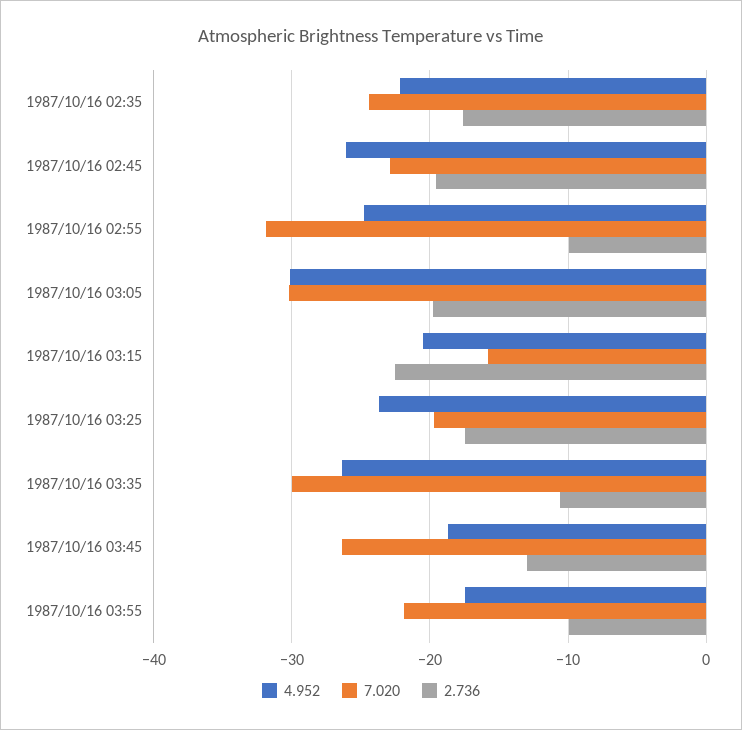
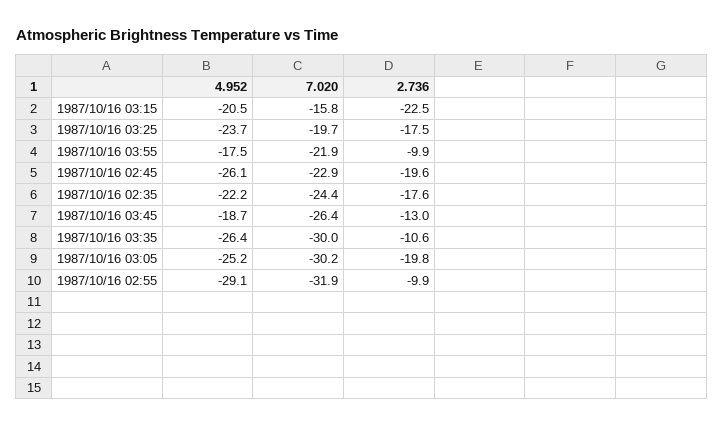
  {
    "4.952": {
      "1987/10/16 02:35": -22.2,
      "1987/10/16 02:45": -26.1,
-     "1987/10/16 02:55": -25,
+     "1987/10/16 02:55": -29.1,
-     "1987/10/16 03:05": -30,
+     "1987/10/16 03:05": -25.2,
      "1987/10/16 03:15": -20.5,
      "1987/10/16 03:25": -23.7,
      "1987/10/16 03:35": -26.4,
      "1987/10/16 03:45": -18.7,
      "1987/10/16 03:55": -17.5
    },
    "7.020": {
      "1987/10/16 02:35": -24.4,
      "1987/10/16 02:45": -22.9,
      "1987/10/16 02:55": -31.9,
      "1987/10/16 03:05": -30.2,
      "1987/10/16 03:15": -15.8,
      "1987/10/16 03:25": -19.7,
      "1987/10/16 03:35": -30,
      "1987/10/16 03:45": -26.4,
      "1987/10/16 03:55": -21.9
    },
    "2.736": {
      "1987/10/16 02:35": -17.6,
      "1987/10/16 02:45": -19.6,
      "1987/10/16 02:55": -9.9,
      "1987/10/16 03:05": -19.8,
      "1987/10/16 03:15": -22.5,
      "1987/10/16 03:25": -17.5,
      "1987/10/16 03:35": -10.6,
      "1987/10/16 03:45": -13,
      "1987/10/16 03:55": -9.9
    }
  }

